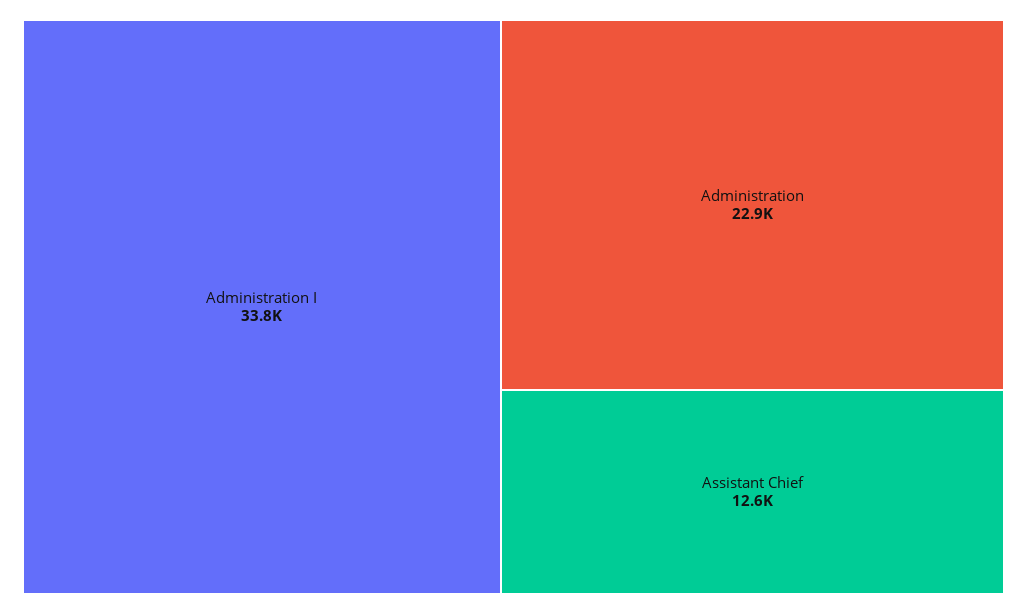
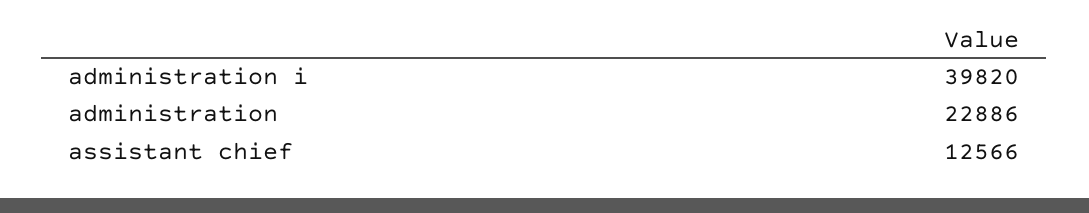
  {
-   "Administration I": 33800,
+   "Administration I": 39820,
    "Administration": 22886,
    "Assistant Chief": 12566
  }

